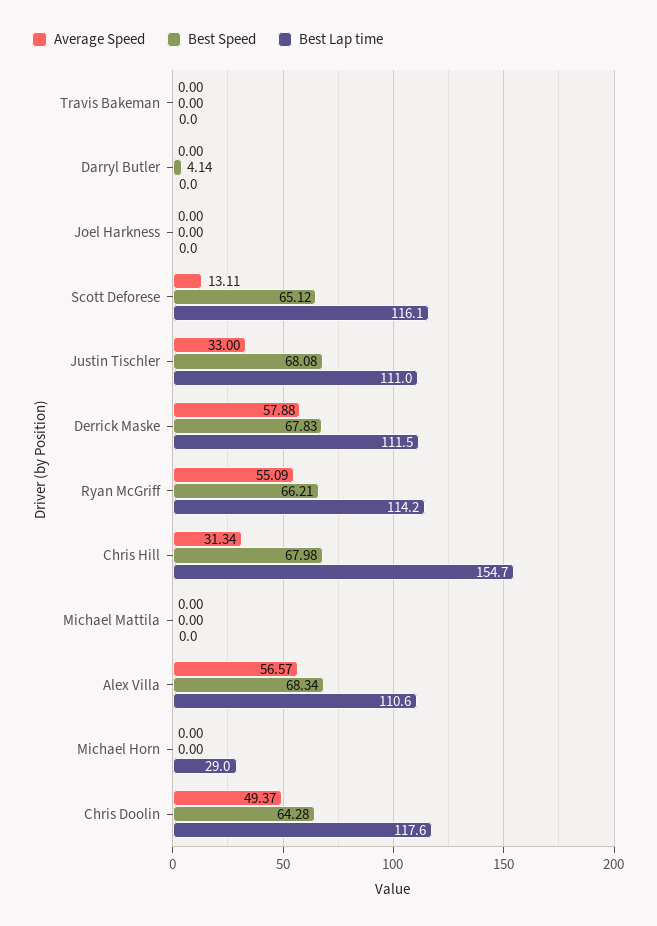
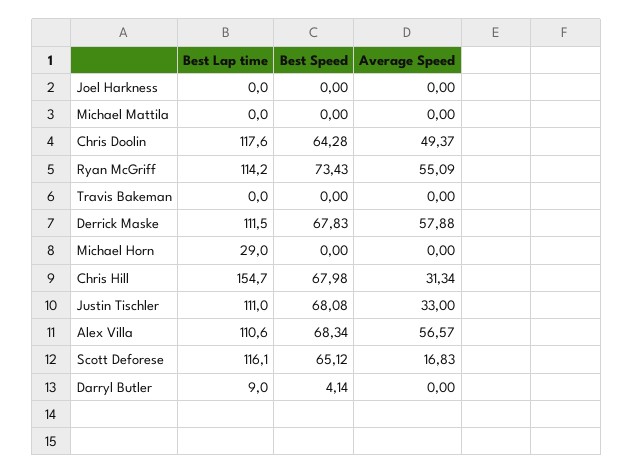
  {
    "Average Speed": {
      "Travis Bakeman": 0,
      "Darryl Butler": 0,
      "Joel Harkness": 0,
-     "Scott Deforese": 13.11,
+     "Scott Deforese": 16.83,
      "Justin Tischler": 33,
      "Derrick Maske": 57.88,
      "Ryan McGriff": 55.09,
      "Chris Hill": 31.34,
      "Michael Mattila": 0,
      "Alex Villa": 56.57,
      "Michael Horn": 0,
      "Chris Doolin": 49.37
    },
    "Best Speed": {
      "Travis Bakeman": 0,
      "Darryl Butler": 4.14,
      "Joel Harkness": 0,
      "Scott Deforese": 65.12,
      "Justin Tischler": 68.08,
      "Derrick Maske": 67.83,
-     "Ryan McGriff": 66.21,
+     "Ryan McGriff": 73.43,
      "Chris Hill": 67.98,
      "Michael Mattila": 0,
      "Alex Villa": 68.34,
      "Michael Horn": 0,
      "Chris Doolin": 64.28
    },
    "Best Lap time": {
      "Travis Bakeman": 0,
-     "Darryl Butler": 0,
+     "Darryl Butler": 9,
      "Joel Harkness": 0,
      "Scott Deforese": 116.1,
      "Justin Tischler": 111,
      "Derrick Maske": 111.5,
      "Ryan McGriff": 114.2,
      "Chris Hill": 154.7,
      "Michael Mattila": 0,
      "Alex Villa": 110.6,
      "Michael Horn": 29,
      "Chris Doolin": 117.6
    }
  }

